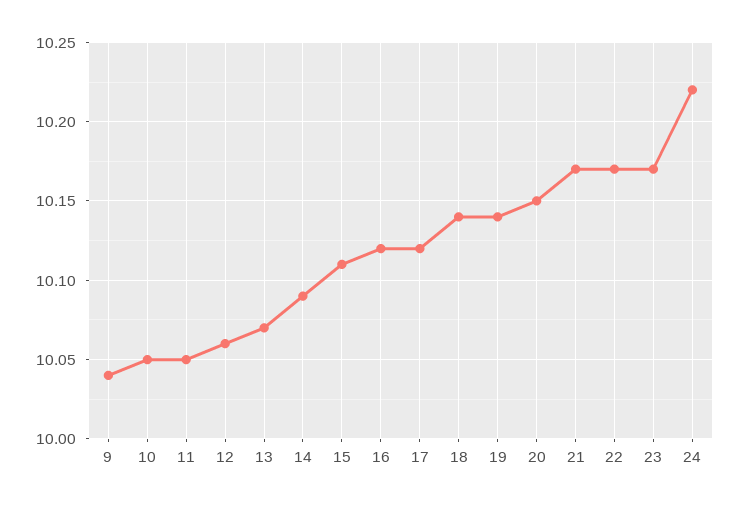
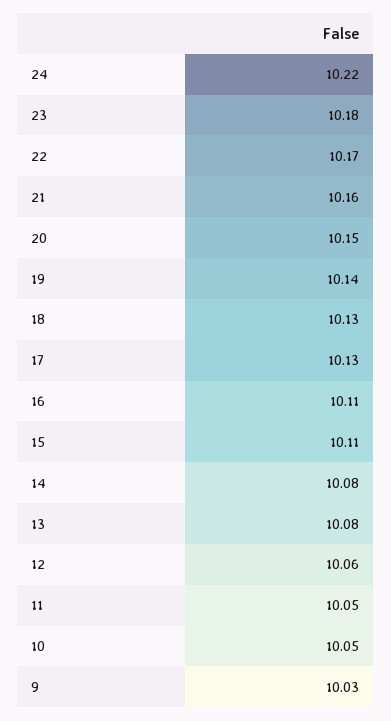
  {
-   "9": 10.04,
+   "9": 10.03,
    "10": 10.05,
    "11": 10.05,
    "12": 10.06,
-   "13": 10.07,
+   "13": 10.08,
-   "14": 10.09,
+   "14": 10.08,
    "15": 10.11,
-   "16": 10.12,
+   "16": 10.11,
-   "17": 10.12,
+   "17": 10.13,
-   "18": 10.14,
+   "18": 10.13,
    "19": 10.14,
    "20": 10.15,
-   "21": 10.17,
+   "21": 10.16,
    "22": 10.17,
-   "23": 10.17,
+   "23": 10.18,
    "24": 10.22
  }

